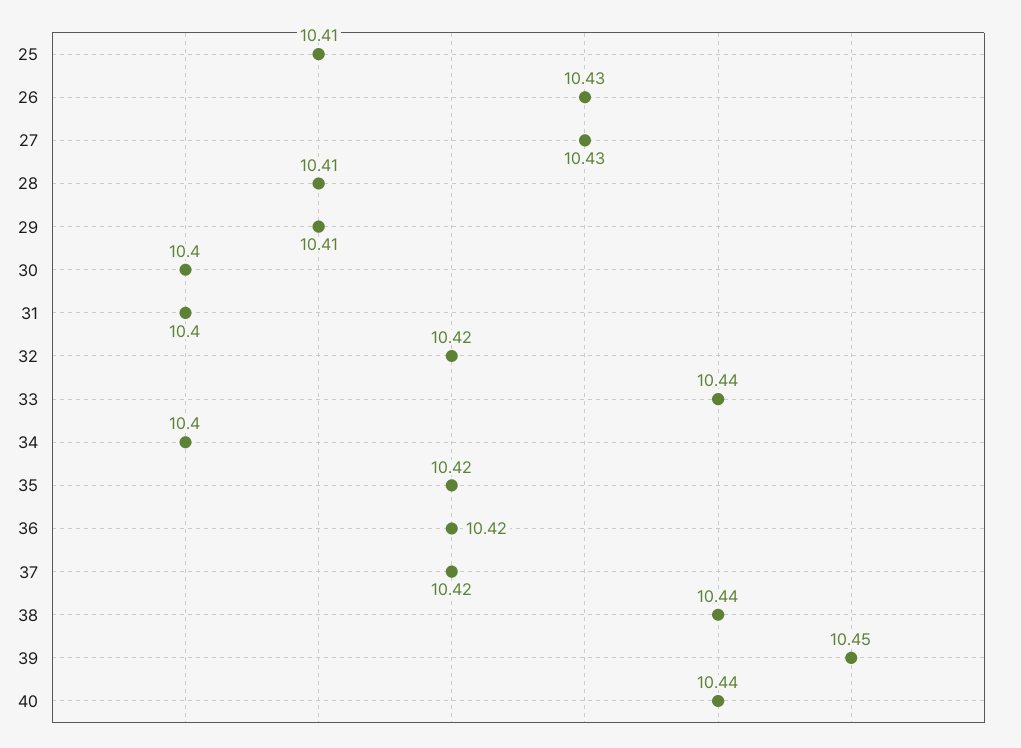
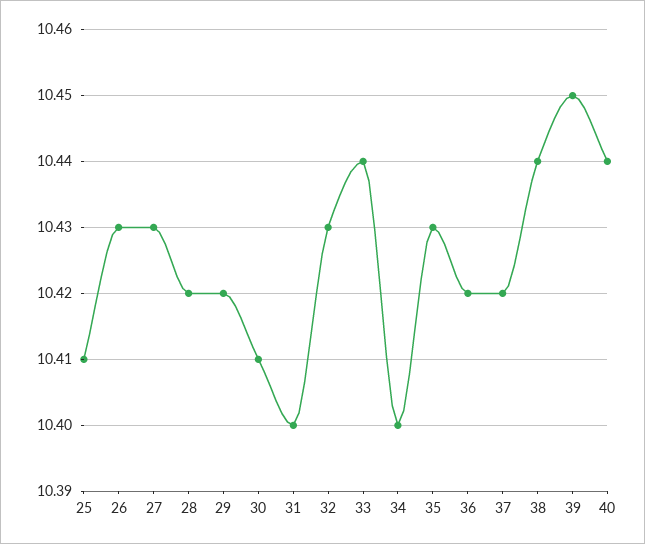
  {
    "25": 10.41,
    "26": 10.43,
    "27": 10.43,
-   "28": 10.41,
+   "28": 10.42,
-   "29": 10.41,
+   "29": 10.42,
-   "30": 10.4,
+   "30": 10.41,
    "31": 10.4,
-   "32": 10.42,
+   "32": 10.43,
    "33": 10.44,
    "34": 10.4,
-   "35": 10.42,
+   "35": 10.43,
    "36": 10.42,
    "37": 10.42,
    "38": 10.44,
    "39": 10.45,
    "40": 10.44
  }

